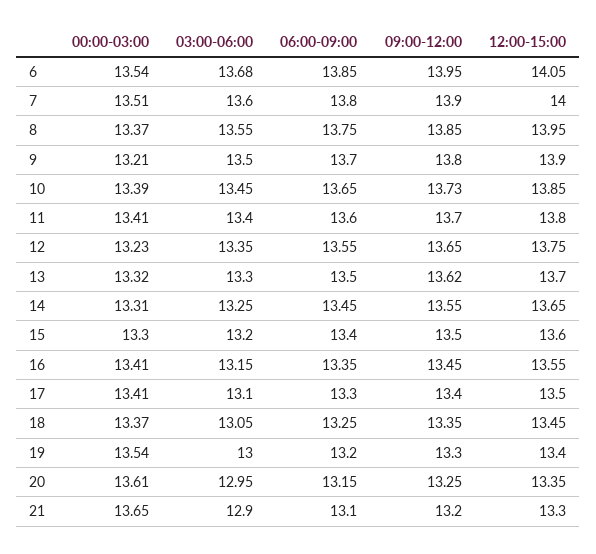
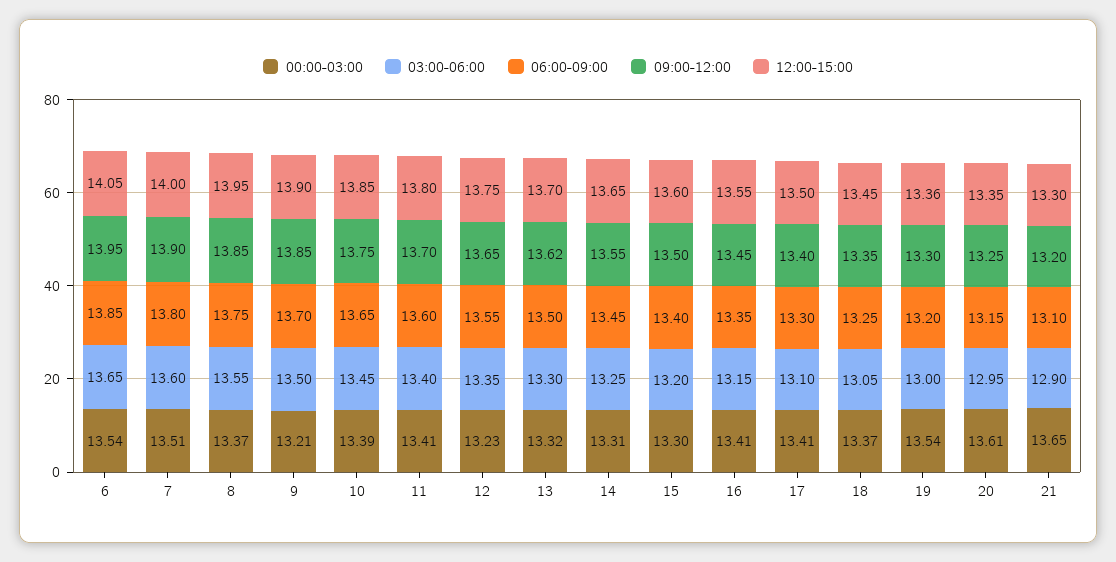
  {
    "00:00-03:00": {
      "6": 13.54,
      "7": 13.51,
      "8": 13.37,
      "9": 13.21,
      "10": 13.39,
      "11": 13.41,
      "12": 13.23,
      "13": 13.32,
      "14": 13.31,
      "15": 13.3,
      "16": 13.41,
      "17": 13.41,
      "18": 13.37,
      "19": 13.54,
      "20": 13.61,
      "21": 13.65
    },
    "03:00-06:00": {
-     "6": 13.68,
+     "6": 13.65,
      "7": 13.6,
      "8": 13.55,
      "9": 13.5,
      "10": 13.45,
      "11": 13.4,
      "12": 13.35,
      "13": 13.3,
      "14": 13.25,
      "15": 13.2,
      "16": 13.15,
      "17": 13.1,
      "18": 13.05,
      "19": 13,
      "20": 12.95,
      "21": 12.9
    },
    "06:00-09:00": {
      "6": 13.85,
      "7": 13.8,
      "8": 13.75,
      "9": 13.7,
      "10": 13.65,
      "11": 13.6,
      "12": 13.55,
      "13": 13.5,
      "14": 13.45,
      "15": 13.4,
      "16": 13.35,
      "17": 13.3,
      "18": 13.25,
      "19": 13.2,
      "20": 13.15,
      "21": 13.1
    },
    "09:00-12:00": {
      "6": 13.95,
      "7": 13.9,
      "8": 13.85,
-     "9": 13.8,
+     "9": 13.85,
-     "10": 13.73,
+     "10": 13.75,
      "11": 13.7,
      "12": 13.65,
      "13": 13.62,
      "14": 13.55,
      "15": 13.5,
      "16": 13.45,
      "17": 13.4,
      "18": 13.35,
      "19": 13.3,
      "20": 13.25,
      "21": 13.2
    },
    "12:00-15:00": {
      "6": 14.05,
      "7": 14,
      "8": 13.95,
      "9": 13.9,
      "10": 13.85,
      "11": 13.8,
      "12": 13.75,
      "13": 13.7,
      "14": 13.65,
      "15": 13.6,
      "16": 13.55,
      "17": 13.5,
      "18": 13.45,
-     "19": 13.4,
+     "19": 13.36,
      "20": 13.35,
      "21": 13.3
    }
  }

